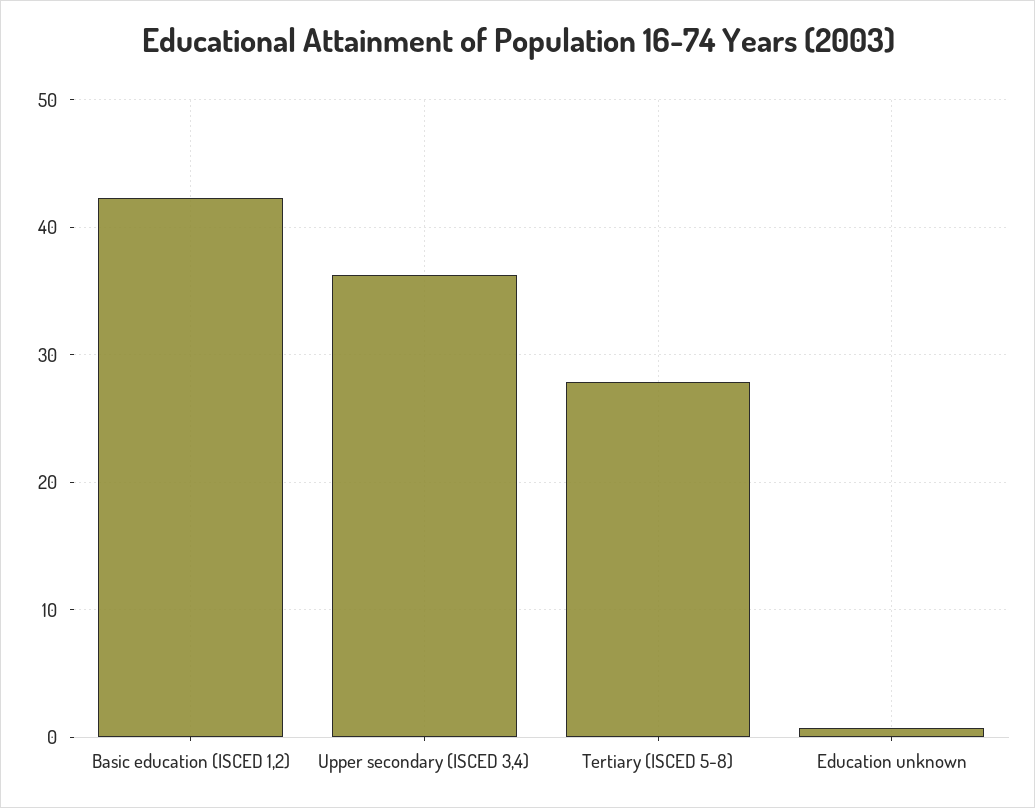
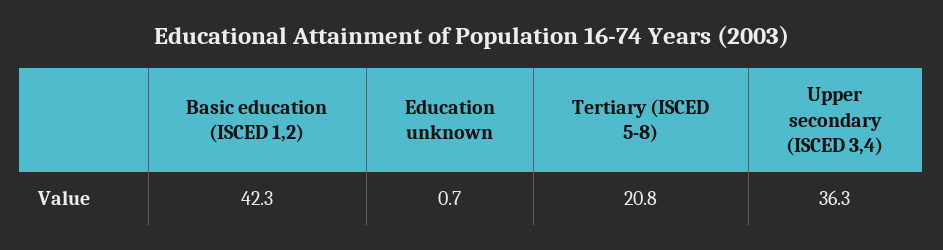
  {
    "Basic education (ISCED 1,2)": 42.3,
    "Upper secondary (ISCED 3,4)": 36.3,
-   "Tertiary (ISCED 5-8)": 28,
+   "Tertiary (ISCED 5-8)": 20.8,
    "Education unknown": 0.7
  }

